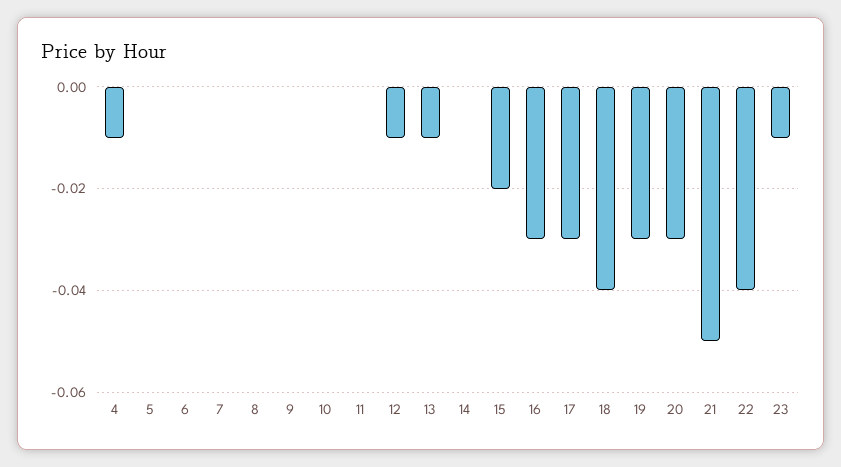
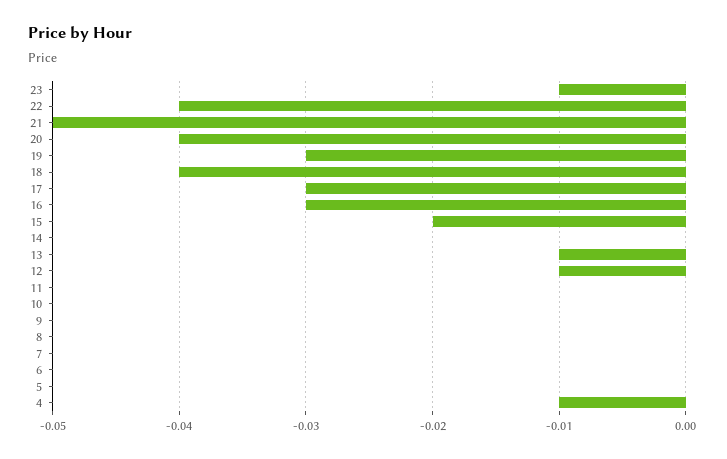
  {
    "4": -0.01,
    "5": 0,
    "6": 0,
    "7": 0,
    "8": 0,
    "9": 0,
    "10": 0,
    "11": 0,
    "12": -0.01,
    "13": -0.01,
    "14": 0,
    "15": -0.02,
    "16": -0.03,
    "17": -0.03,
    "18": -0.04,
    "19": -0.03,
-   "20": -0.03,
+   "20": -0.04,
    "21": -0.05,
    "22": -0.04,
    "23": -0.01
  }

